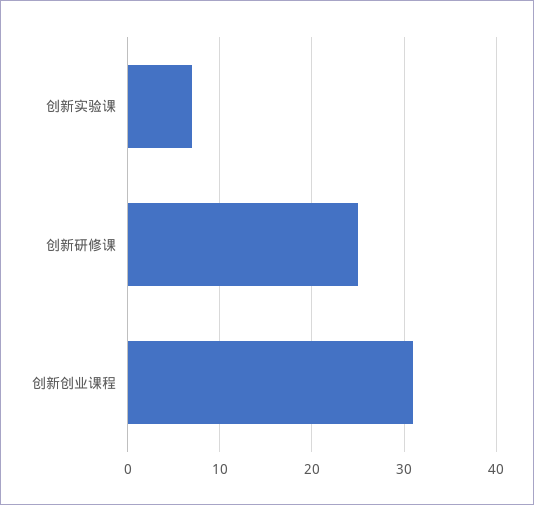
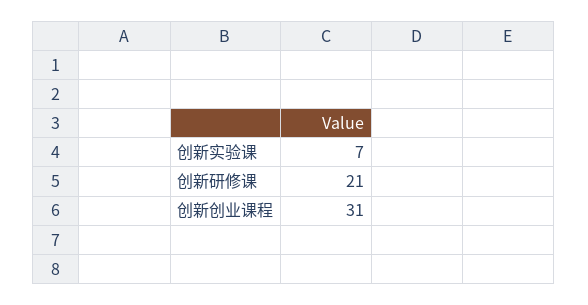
  {
    "创新实验课": 7,
-   "创新研修课": 25,
+   "创新研修课": 21,
    "创新创业课程": 31
  }

